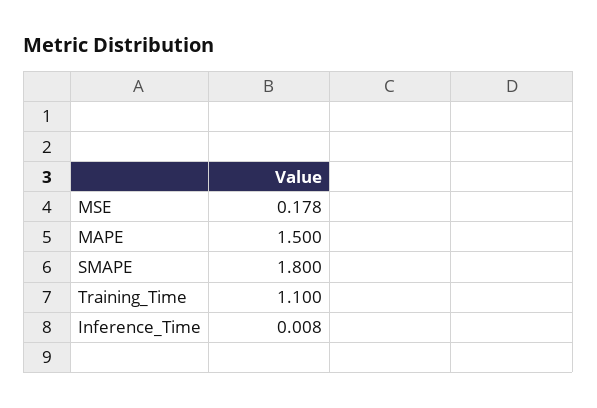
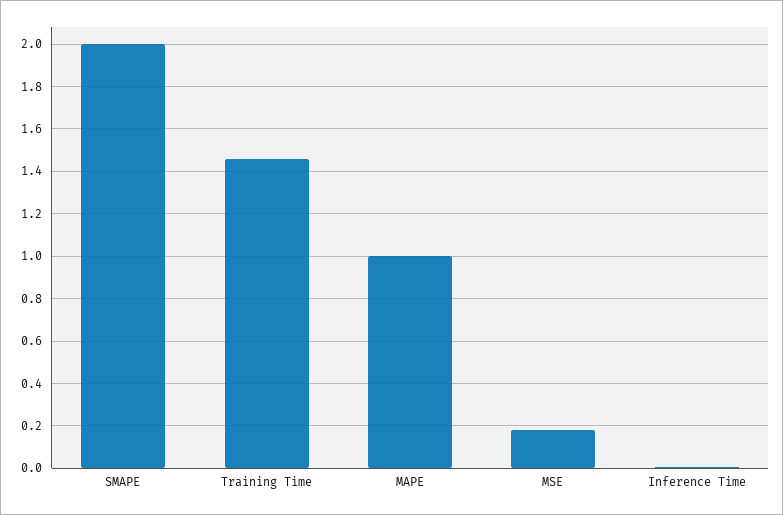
  {
    "MSE": 0.178,
-   "MAPE": 1.5,
+   "MAPE": 1,
-   "SMAPE": 1.8,
+   "SMAPE": 2,
-   "Training_Time": 1.1,
+   "Training_Time": 1.45,
    "Inference_Time": 0.008
  }

